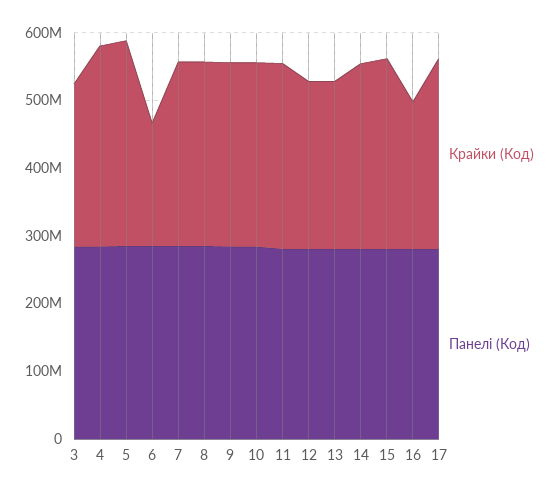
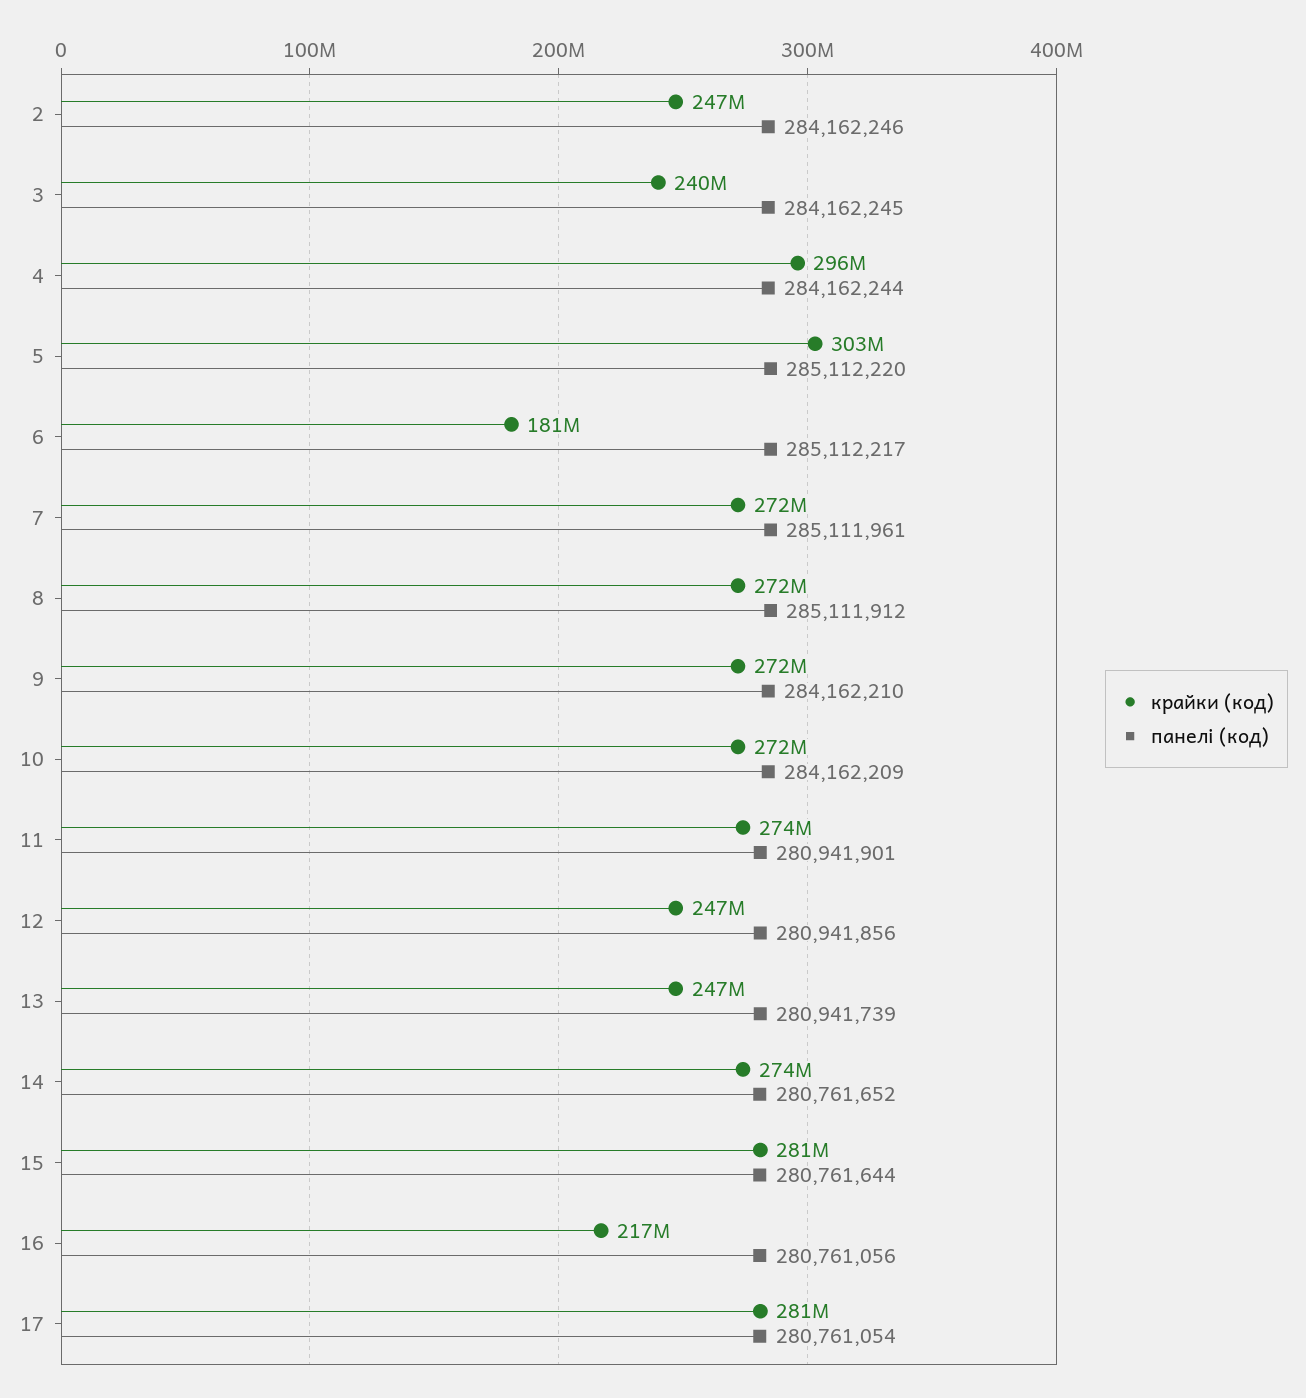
  {
    "Крайки (Код)": {
      "3": 240000000,
      "4": 296000000,
      "5": 303000000,
      "6": 181000000,
      "7": 272000000,
      "8": 272000000,
      "9": 272000000,
      "10": 272000000,
      "11": 274000000,
      "12": 247000000,
      "13": 247000000,
      "14": 274000000,
      "15": 281000000,
      "16": 217000000,
-     "17": 281000000
+     "17": 281000000,
+     "2": 247000000
    },
    "Панелі (Код)": {
      "3": 284162245,
      "4": 284162244,
      "5": 285112220,
      "6": 285112217,
      "7": 285111961,
      "8": 285111912,
      "9": 284162210,
      "10": 284162209,
      "11": 280941901,
      "12": 280941856,
      "13": 280941739,
      "14": 280761652,
      "15": 280761644,
      "16": 280761056,
-     "17": 280761054
+     "17": 280761054,
+     "2": 284162246
    }
  }

